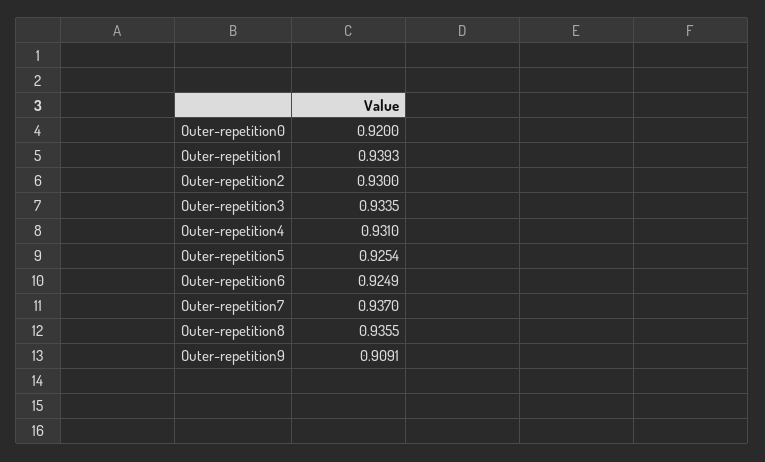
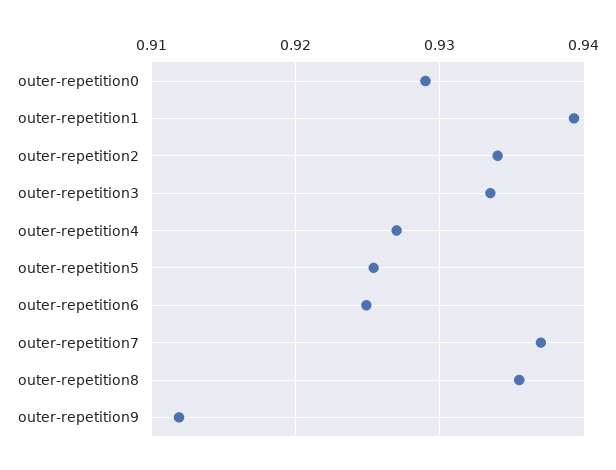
  {
-   "Outer-repetition0": 0.92,
+   "Outer-repetition0": 0.929,
    "Outer-repetition1": 0.9393,
-   "Outer-repetition2": 0.93,
+   "Outer-repetition2": 0.934,
    "Outer-repetition3": 0.9335,
-   "Outer-repetition4": 0.931,
+   "Outer-repetition4": 0.927,
    "Outer-repetition5": 0.9254,
    "Outer-repetition6": 0.9249,
    "Outer-repetition7": 0.937,
    "Outer-repetition8": 0.9355,
-   "Outer-repetition9": 0.9091
+   "Outer-repetition9": 0.912
  }

